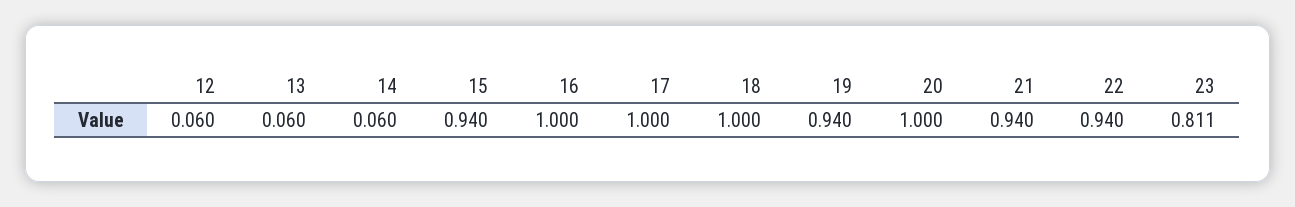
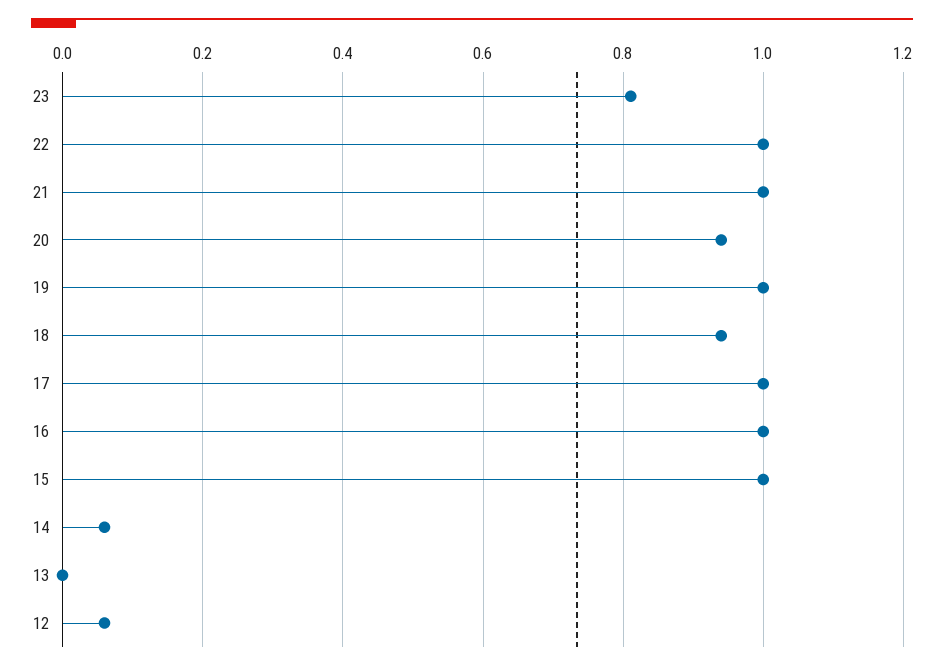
  {
    "12": 0.06,
-   "13": 0.06,
+   "13": 0,
    "14": 0.06,
-   "15": 0.94,
+   "15": 1,
    "16": 1,
    "17": 1,
-   "18": 1,
+   "18": 0.94,
-   "19": 0.94,
+   "19": 1,
-   "20": 1,
+   "20": 0.94,
-   "21": 0.94,
+   "21": 1,
-   "22": 0.94,
+   "22": 1,
    "23": 0.811
  }

